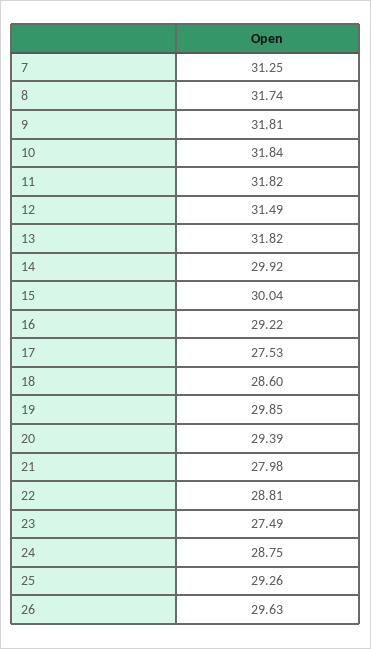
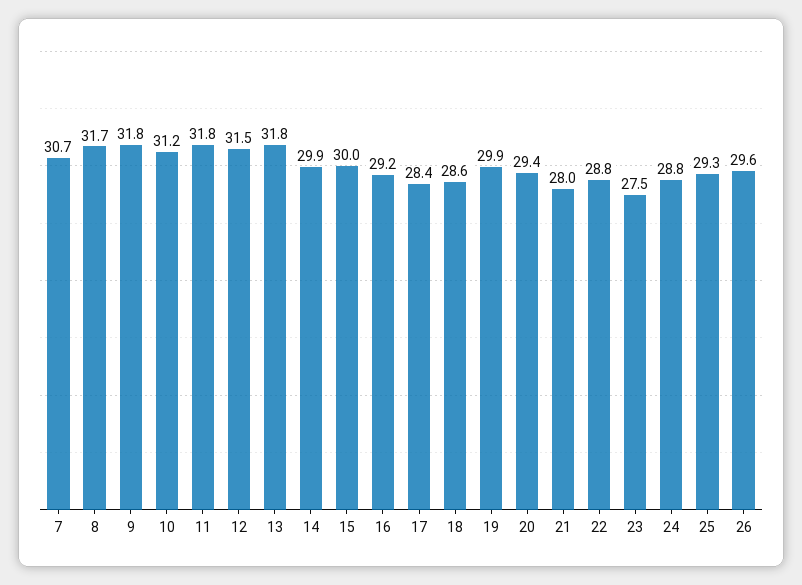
  {
-   "7": 31.25,
+   "7": 30.7,
    "8": 31.74,
    "9": 31.81,
-   "10": 31.84,
+   "10": 31.2,
    "11": 31.82,
    "12": 31.49,
    "13": 31.82,
    "14": 29.92,
    "15": 30.04,
    "16": 29.22,
-   "17": 27.53,
+   "17": 28.4,
    "18": 28.6,
    "19": 29.85,
    "20": 29.39,
    "21": 27.98,
    "22": 28.81,
    "23": 27.49,
    "24": 28.75,
    "25": 29.26,
    "26": 29.63
  }

